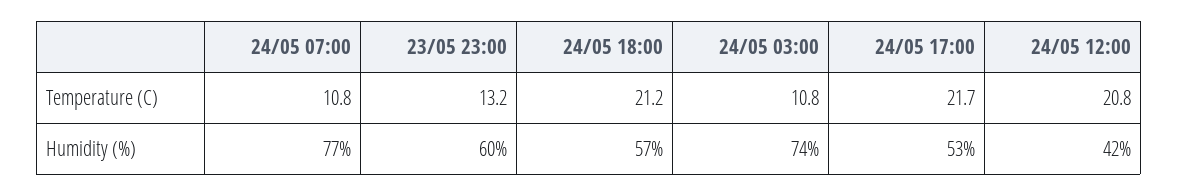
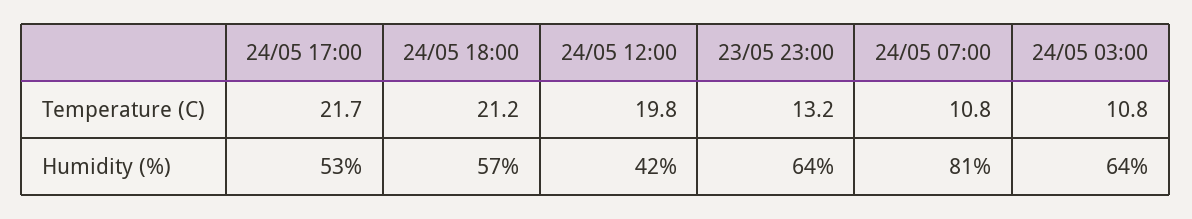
  {
    "24/05 07:00": {
      "Temperature (C)": 10.8,
-     "Humidity (%)": 77
+     "Humidity (%)": 81
    },
    "23/05 23:00": {
      "Temperature (C)": 13.2,
-     "Humidity (%)": 60
+     "Humidity (%)": 64
    },
    "24/05 18:00": {
      "Temperature (C)": 21.2,
      "Humidity (%)": 57
    },
    "24/05 03:00": {
      "Temperature (C)": 10.8,
-     "Humidity (%)": 74
+     "Humidity (%)": 64
    },
    "24/05 17:00": {
      "Temperature (C)": 21.7,
      "Humidity (%)": 53
    },
    "24/05 12:00": {
-     "Temperature (C)": 20.8,
+     "Temperature (C)": 19.8,
      "Humidity (%)": 42
    }
  }

